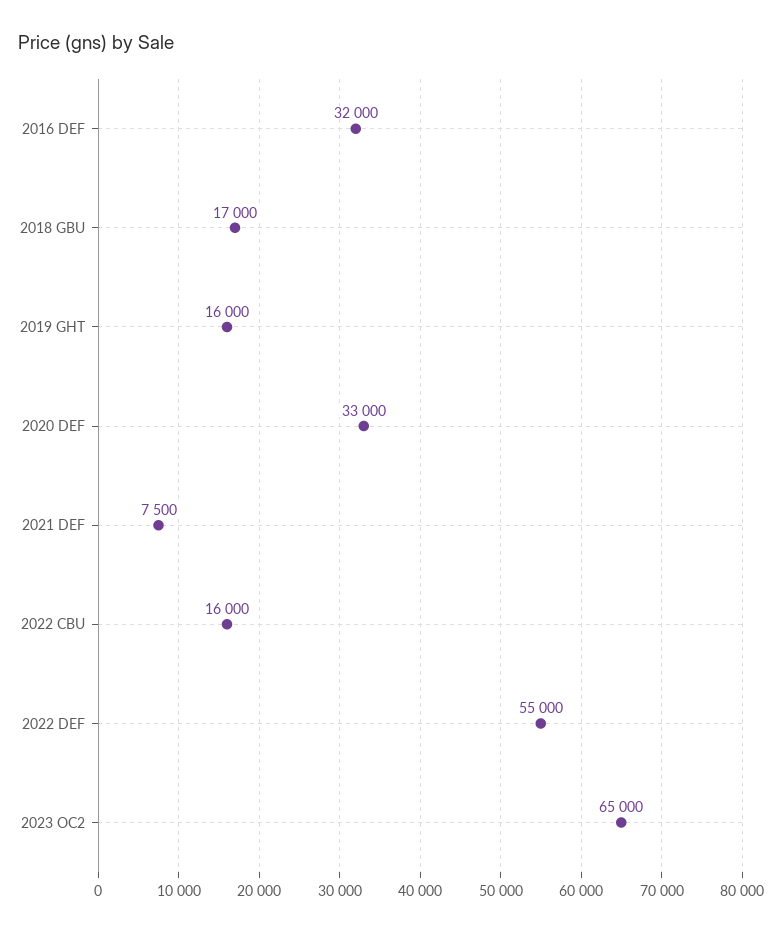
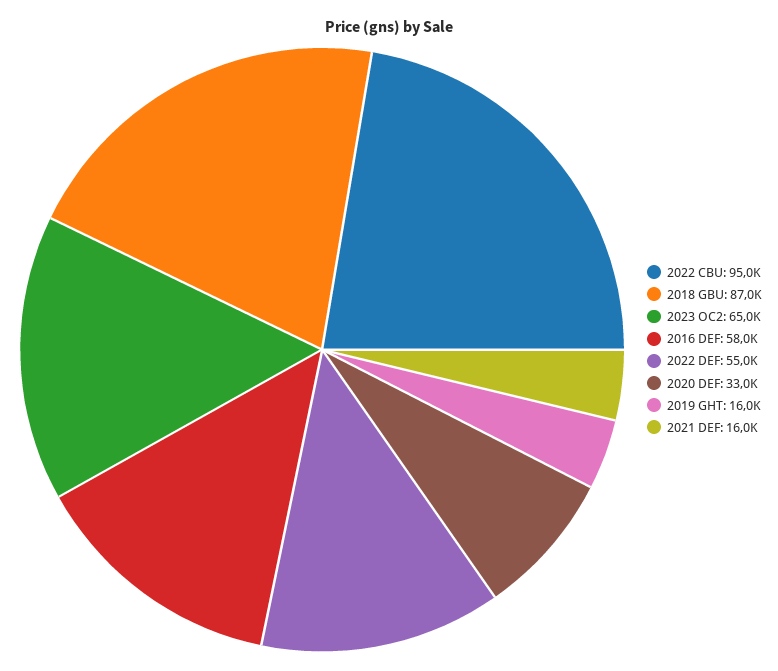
  {
-   "2016 DEF": 32000,
+   "2016 DEF": 58000,
-   "2018 GBU": 17000,
+   "2018 GBU": 87000,
    "2019 GHT": 16000,
    "2020 DEF": 33000,
-   "2021 DEF": 7500,
+   "2021 DEF": 16000,
-   "2022 CBU": 16000,
+   "2022 CBU": 95000,
    "2022 DEF": 55000,
    "2023 OC2": 65000
  }

